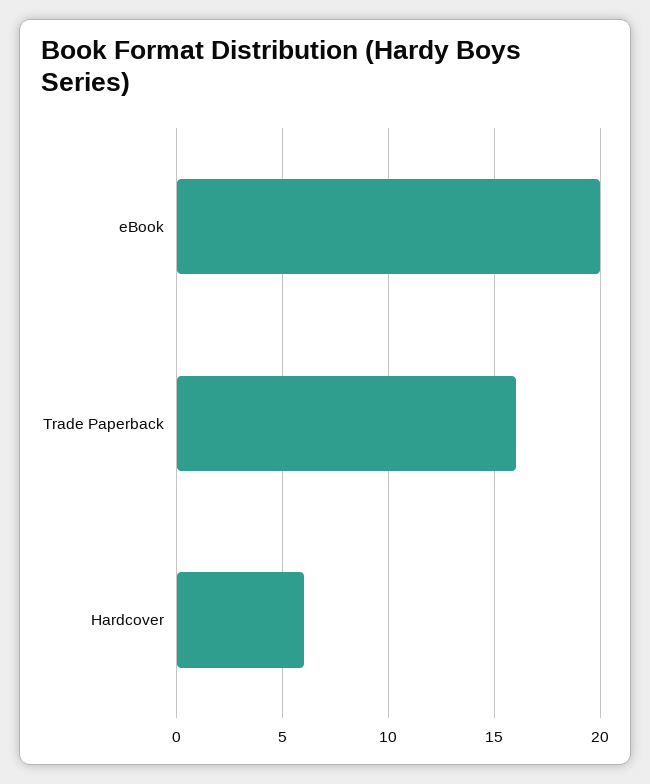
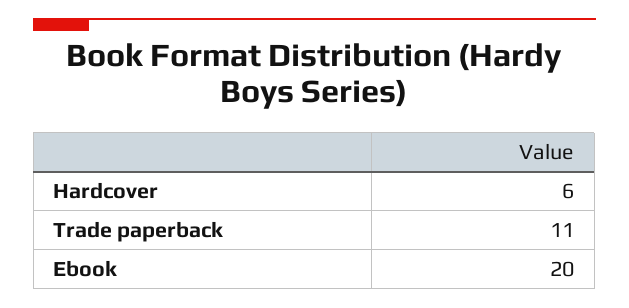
  {
    "eBook": 20,
-   "Trade Paperback": 16,
+   "Trade Paperback": 11,
    "Hardcover": 6
  }

